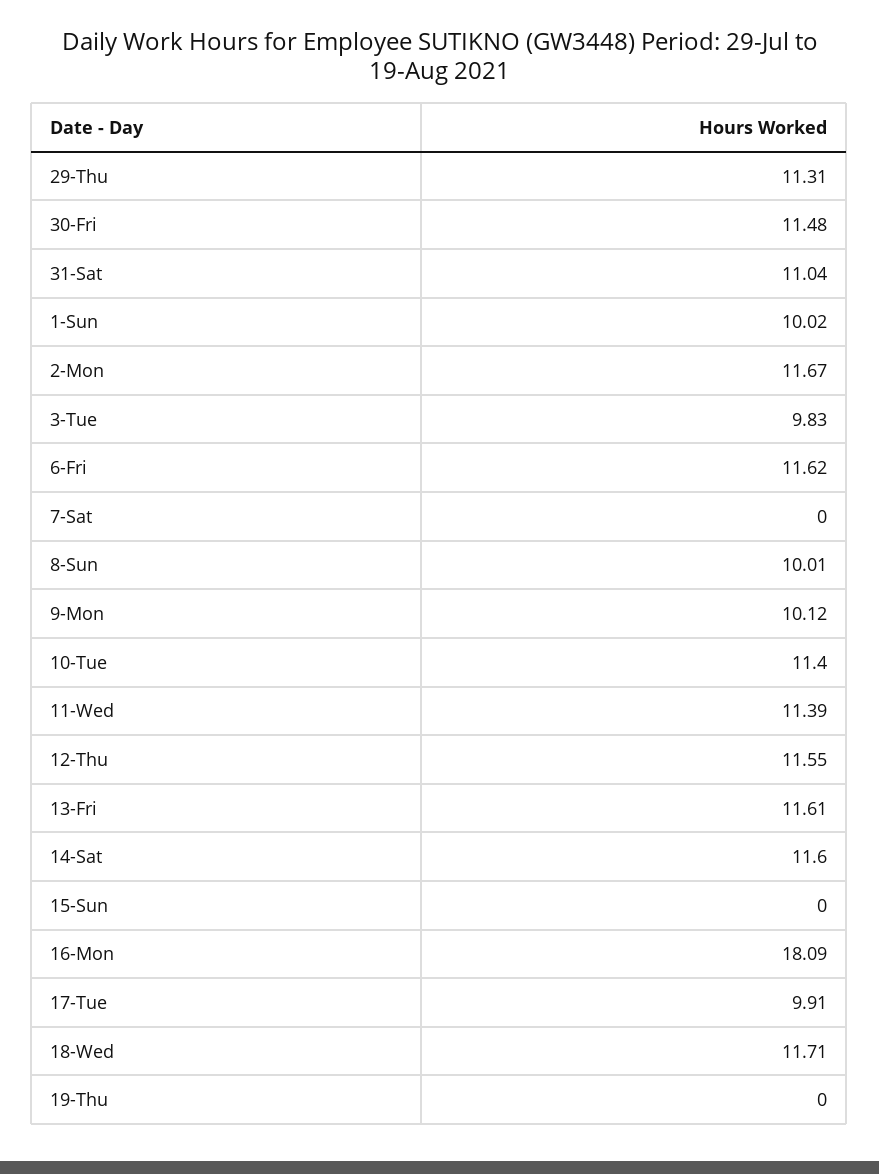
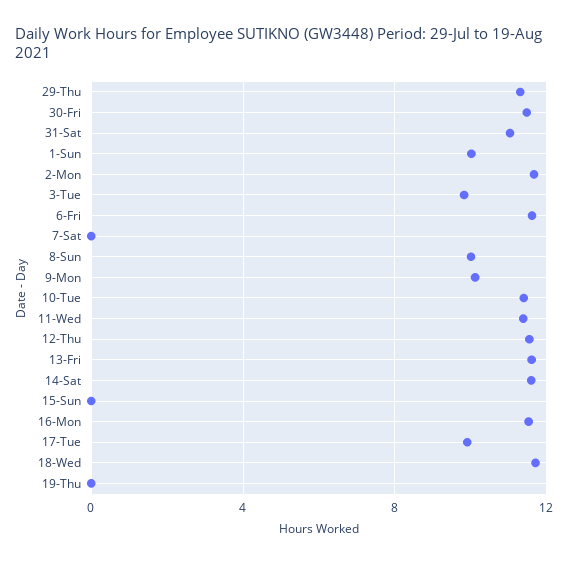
  {
    "29-Thu": 11.31,
    "30-Fri": 11.48,
    "31-Sat": 11.04,
    "1-Sun": 10.02,
    "2-Mon": 11.67,
    "3-Tue": 9.83,
    "6-Fri": 11.62,
    "7-Sat": 0,
    "8-Sun": 10.01,
    "9-Mon": 10.12,
    "10-Tue": 11.4,
    "11-Wed": 11.39,
    "12-Thu": 11.55,
    "13-Fri": 11.61,
    "14-Sat": 11.6,
    "15-Sun": 0,
-   "16-Mon": 18.09,
+   "16-Mon": 11.5,
    "17-Tue": 9.91,
    "18-Wed": 11.71,
    "19-Thu": 0
  }

